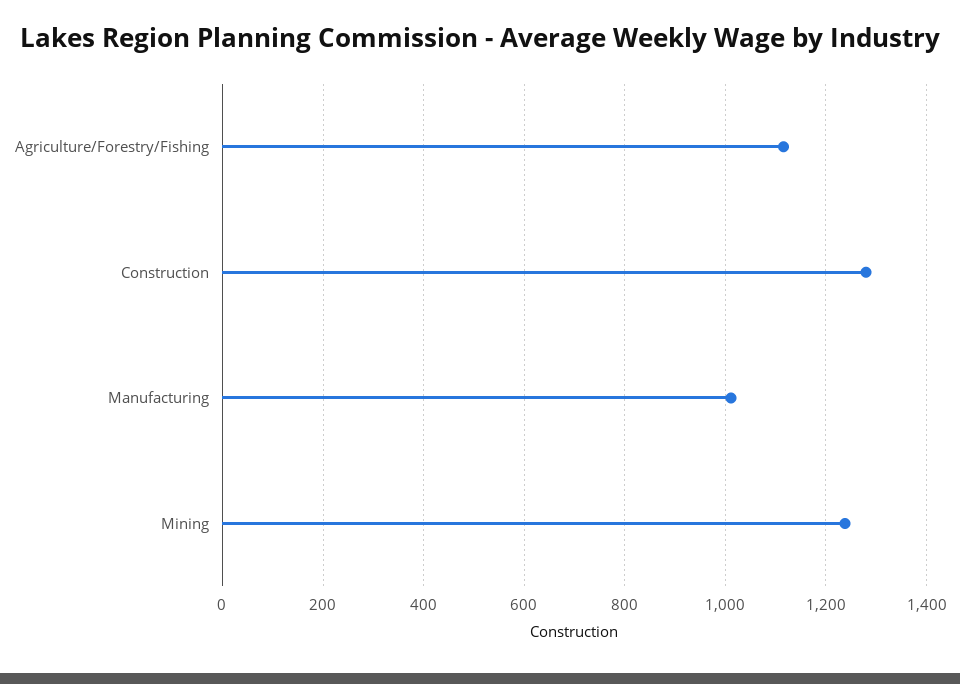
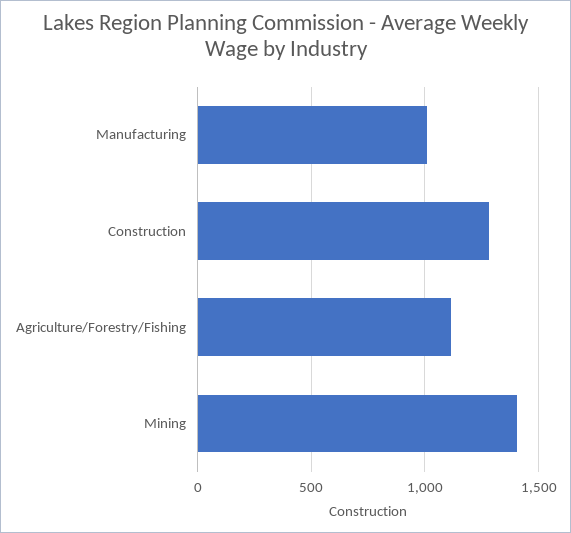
  {
    "Agriculture/Forestry/Fishing": 1120,
    "Construction": 1280,
    "Manufacturing": 1020,
-   "Mining": 1240
+   "Mining": 1400
  }

